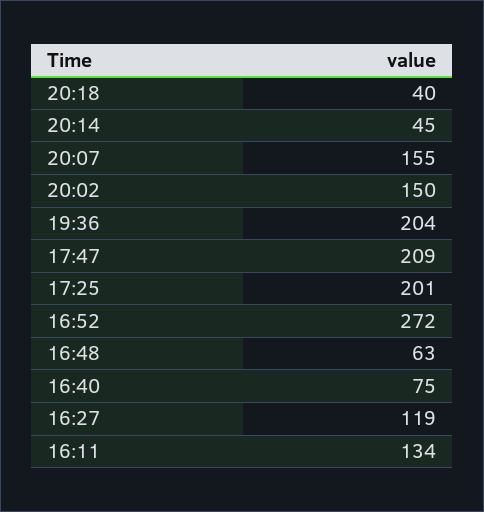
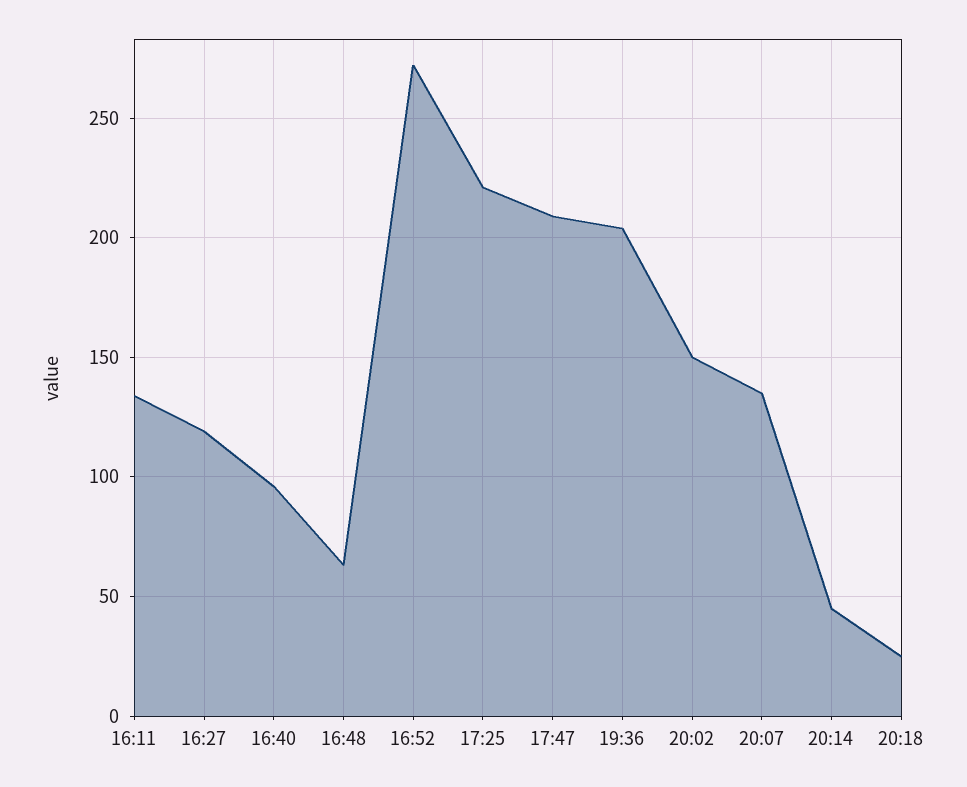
  {
-   "20:18": 40,
+   "20:18": 25,
    "20:14": 45,
-   "20:07": 155,
+   "20:07": 135,
    "20:02": 150,
    "19:36": 204,
    "17:47": 209,
-   "17:25": 201,
+   "17:25": 220,
    "16:52": 272,
    "16:48": 63,
-   "16:40": 75,
+   "16:40": 95,
    "16:27": 119,
    "16:11": 134
  }

